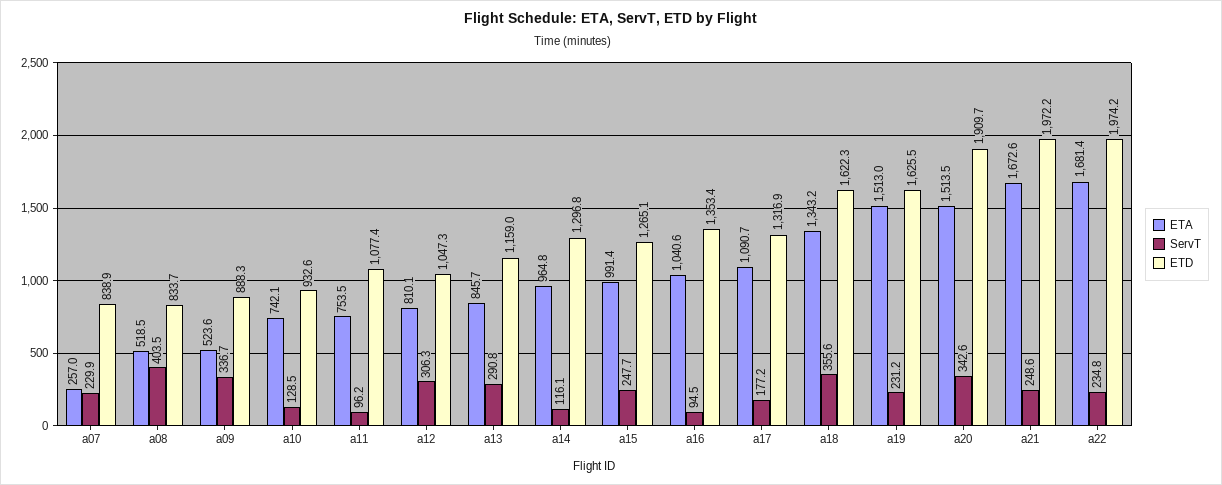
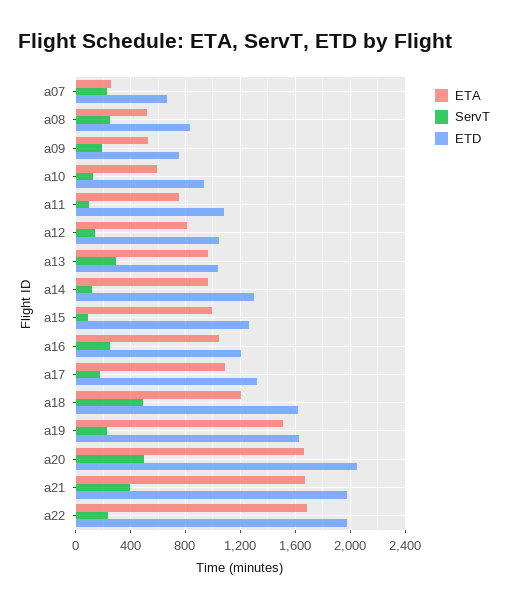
  {
    "ETA": {
      "a07": 257,
      "a08": 518.5,
      "a09": 523.6,
-     "a10": 742.1,
+     "a10": 600,
      "a11": 753.5,
      "a12": 810.1,
-     "a13": 845.7,
+     "a13": 950,
      "a14": 964.8,
      "a15": 991.4,
      "a16": 1040.6,
      "a17": 1090.7,
-     "a18": 1343.2,
+     "a18": 1200,
      "a19": 1513,
-     "a20": 1513.5,
+     "a20": 1650,
      "a21": 1672.6,
      "a22": 1681.4
    },
    "ServT": {
      "a07": 229.9,
-     "a08": 403.5,
+     "a08": 250,
-     "a09": 336.7,
+     "a09": 200,
      "a10": 128.5,
      "a11": 96.2,
-     "a12": 306.3,
+     "a12": 150,
      "a13": 290.8,
      "a14": 116.1,
-     "a15": 247.7,
+     "a15": 100,
-     "a16": 94.5,
+     "a16": 250,
      "a17": 177.2,
-     "a18": 355.6,
+     "a18": 500,
      "a19": 231.2,
-     "a20": 342.6,
+     "a20": 500,
-     "a21": 248.6,
+     "a21": 400,
      "a22": 234.8
    },
    "ETD": {
-     "a07": 838.9,
+     "a07": 650,
      "a08": 833.7,
-     "a09": 888.3,
+     "a09": 750,
      "a10": 932.6,
      "a11": 1077.4,
      "a12": 1047.3,
-     "a13": 1159,
+     "a13": 1050,
      "a14": 1296.8,
      "a15": 1265.1,
-     "a16": 1353.4,
+     "a16": 1200,
      "a17": 1316.9,
      "a18": 1622.3,
      "a19": 1625.5,
-     "a20": 1909.7,
+     "a20": 2050,
      "a21": 1972.2,
      "a22": 1974.2
    }
  }

